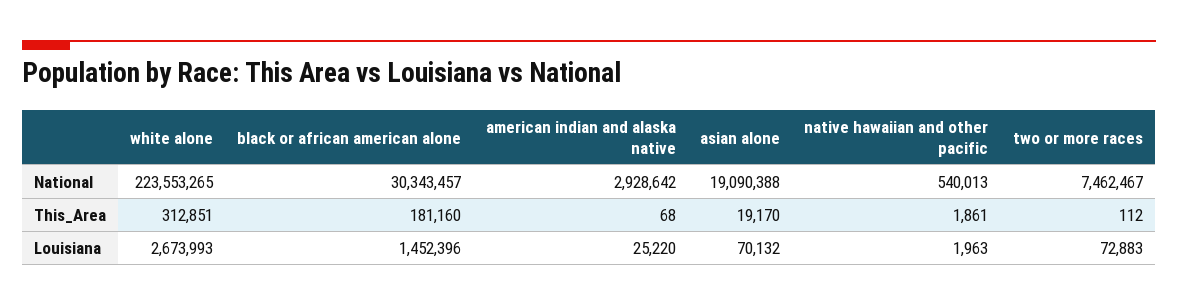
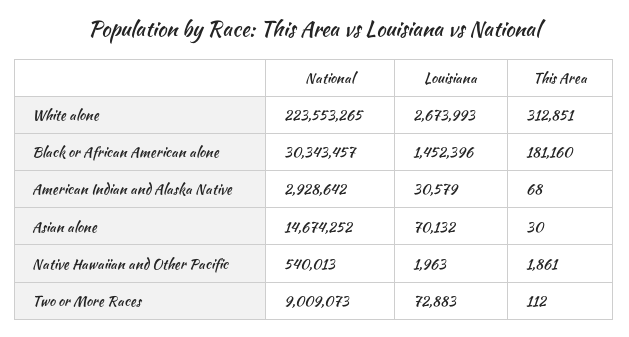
  {
    "white alone": {
      "National": 223553265,
      "This_Area": 312851,
      "Louisiana": 2673993
    },
    "black or african american alone": {
      "National": 30343457,
      "This_Area": 181160,
      "Louisiana": 1452396
    },
    "american indian and alaska native": {
      "National": 2928642,
      "This_Area": 68,
-     "Louisiana": 25220
+     "Louisiana": 30579
    },
    "asian alone": {
-     "National": 19090388,
+     "National": 14674252,
-     "This_Area": 19170,
+     "This_Area": 30,
      "Louisiana": 70132
    },
    "native hawaiian and other pacific": {
      "National": 540013,
      "This_Area": 1861,
      "Louisiana": 1963
    },
    "two or more races": {
-     "National": 7462467,
+     "National": 9009073,
      "This_Area": 112,
      "Louisiana": 72883
    }
  }

